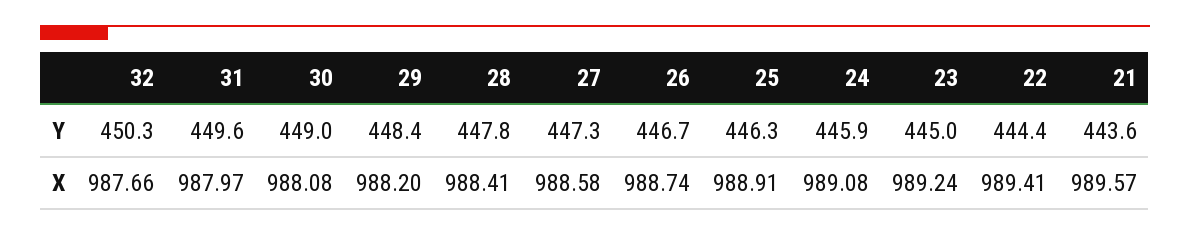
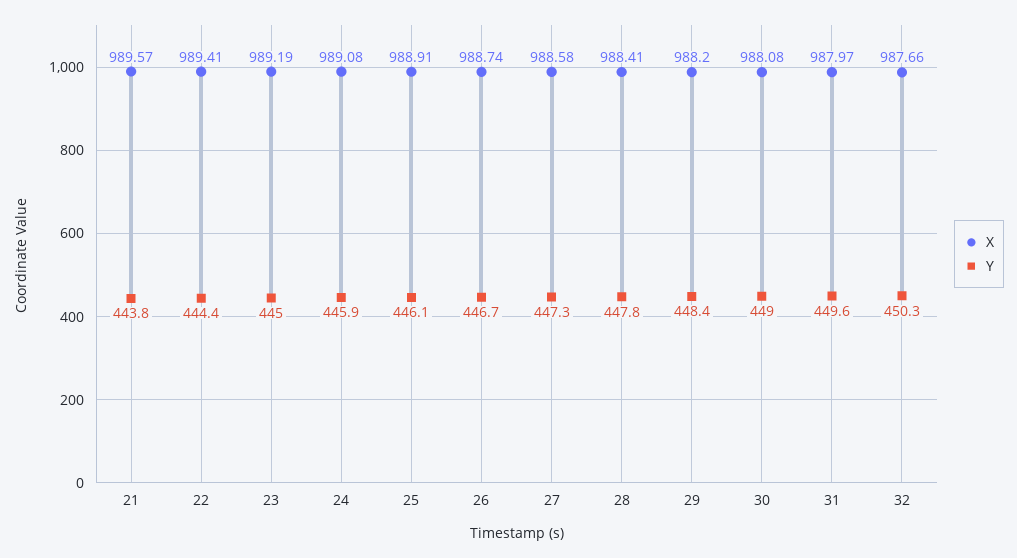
  {
    "Y": {
      "32": 450.3,
      "31": 449.6,
      "30": 449,
      "29": 448.4,
      "28": 447.8,
      "27": 447.3,
      "26": 446.7,
-     "25": 446.3,
+     "25": 446.1,
      "24": 445.9,
      "23": 445,
      "22": 444.4,
-     "21": 443.6
+     "21": 443.8
    },
    "X": {
      "32": 987.66,
      "31": 987.97,
      "30": 988.08,
      "29": 988.2,
      "28": 988.41,
      "27": 988.58,
      "26": 988.74,
      "25": 988.91,
      "24": 989.08,
-     "23": 989.24,
+     "23": 989.19,
      "22": 989.41,
      "21": 989.57
    }
  }

